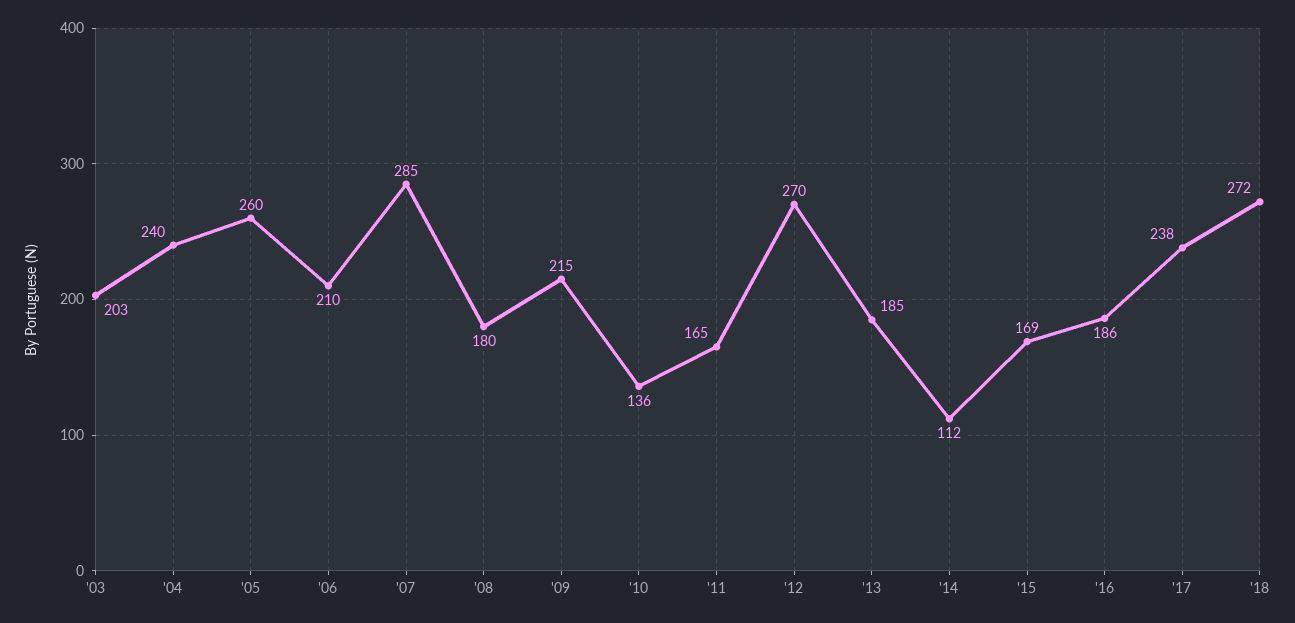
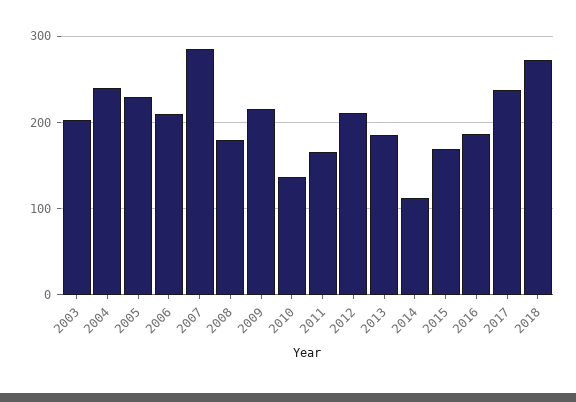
  {
    "'03": 203,
    "'04": 240,
-   "'05": 260,
+   "'05": 230,
    "'06": 210,
    "'07": 285,
    "'08": 180,
    "'09": 215,
    "'10": 136,
    "'11": 165,
-   "'12": 270,
+   "'12": 210,
    "'13": 185,
    "'14": 112,
    "'15": 169,
    "'16": 186,
    "'17": 238,
    "'18": 272
  }

